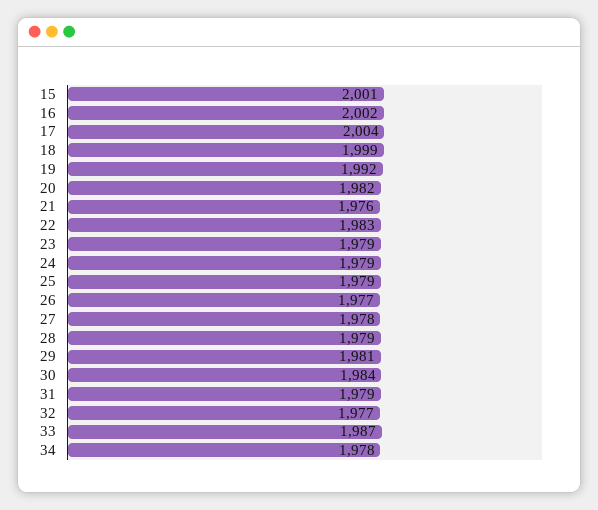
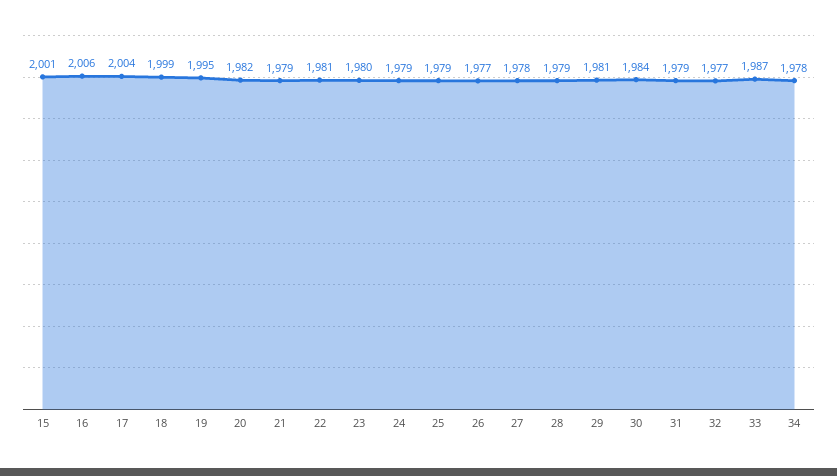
  {
    "15": 2001,
-   "16": 2002,
+   "16": 2006,
    "17": 2004,
    "18": 1999,
-   "19": 1992,
+   "19": 1995,
    "20": 1982,
-   "21": 1976,
+   "21": 1979,
-   "22": 1983,
+   "22": 1981,
-   "23": 1979,
+   "23": 1980,
    "24": 1979,
    "25": 1979,
    "26": 1977,
    "27": 1978,
    "28": 1979,
    "29": 1981,
    "30": 1984,
    "31": 1979,
    "32": 1977,
    "33": 1987,
    "34": 1978
  }

